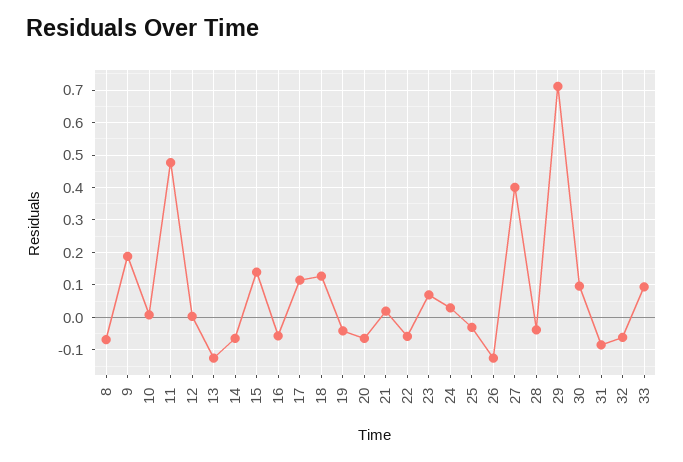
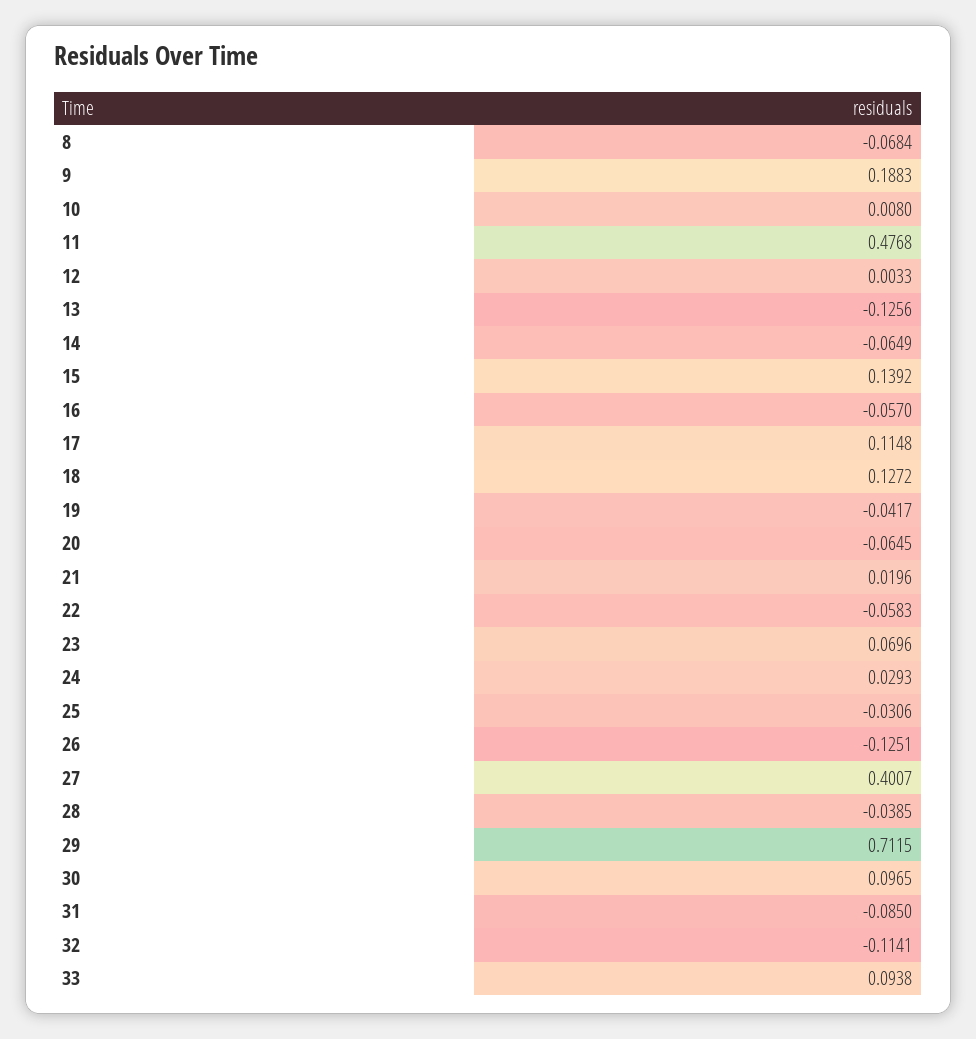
  {
    "8": -0.0684,
    "9": 0.1883,
    "10": 0.008,
    "11": 0.4768,
    "12": 0.0033,
    "13": -0.1256,
    "14": -0.0649,
    "15": 0.1392,
    "16": -0.057,
    "17": 0.1148,
    "18": 0.1272,
    "19": -0.0417,
    "20": -0.0645,
    "21": 0.0196,
    "22": -0.0583,
    "23": 0.0696,
    "24": 0.0293,
    "25": -0.0306,
    "26": -0.1251,
    "27": 0.4007,
    "28": -0.0385,
    "29": 0.7115,
    "30": 0.0965,
    "31": -0.085,
-   "32": -0.06,
+   "32": -0.1141,
    "33": 0.0938
  }

